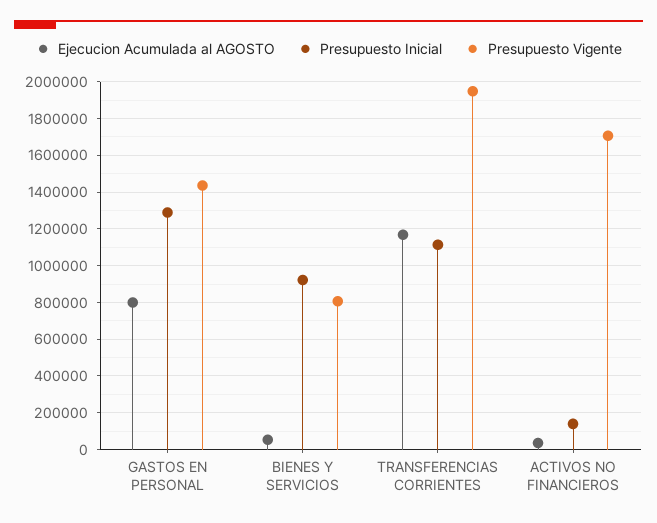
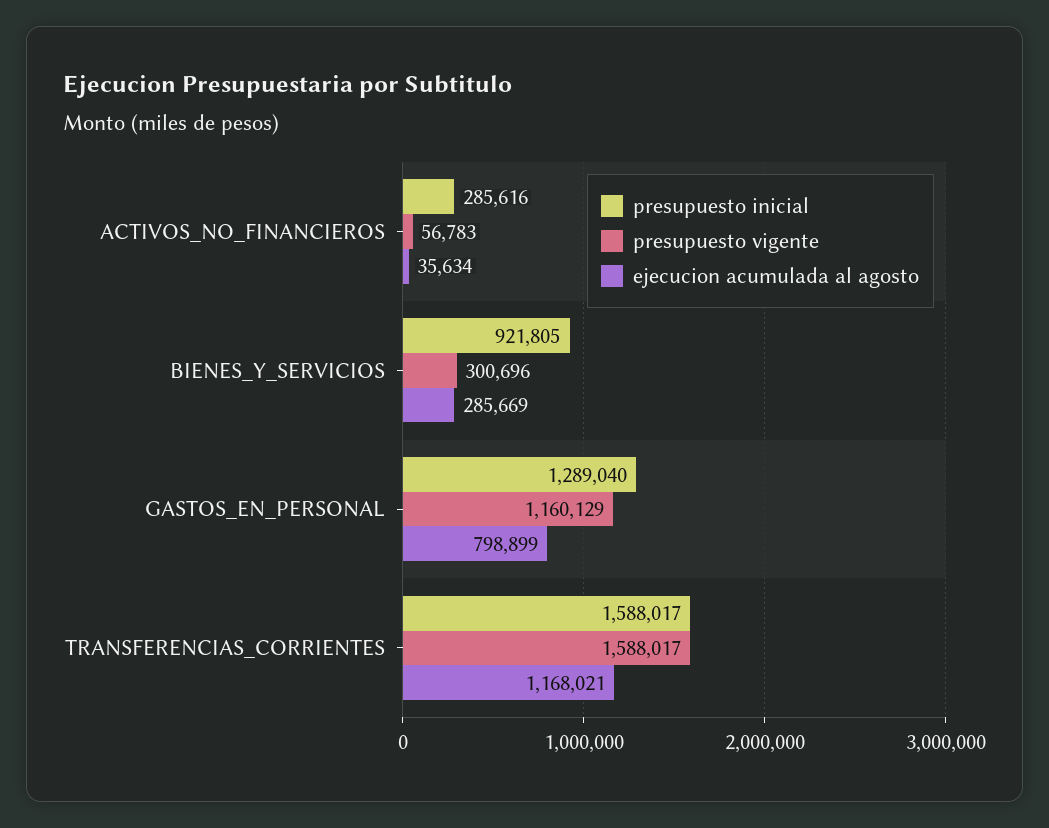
  {
    "Ejecucion Acumulada al AGOSTO": {
      "GASTOS EN PERSONAL": 798899,
-     "BIENES Y SERVICIOS": 50000,
+     "BIENES Y SERVICIOS": 285669,
      "TRANSFERENCIAS CORRIENTES": 1168021,
      "ACTIVOS NO FINANCIEROS": 35634
    },
    "Presupuesto Inicial": {
      "GASTOS EN PERSONAL": 1289040,
      "BIENES Y SERVICIOS": 921805,
-     "TRANSFERENCIAS CORRIENTES": 1100000,
+     "TRANSFERENCIAS CORRIENTES": 1588017,
-     "ACTIVOS NO FINANCIEROS": 150000
+     "ACTIVOS NO FINANCIEROS": 285616
    },
    "Presupuesto Vigente": {
-     "GASTOS EN PERSONAL": 1450000,
+     "GASTOS EN PERSONAL": 1160129,
-     "BIENES Y SERVICIOS": 800000,
+     "BIENES Y SERVICIOS": 300696,
-     "TRANSFERENCIAS CORRIENTES": 1950000,
+     "TRANSFERENCIAS CORRIENTES": 1588017,
-     "ACTIVOS NO FINANCIEROS": 1700000
+     "ACTIVOS NO FINANCIEROS": 56783
    }
  }

